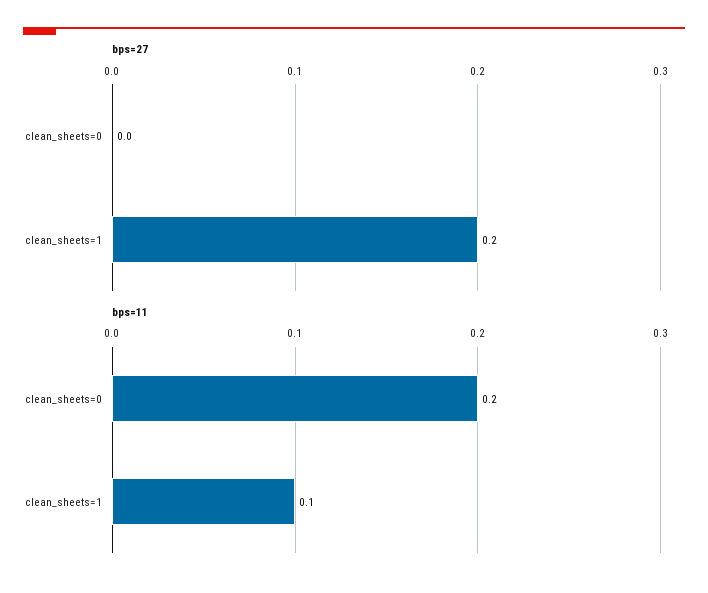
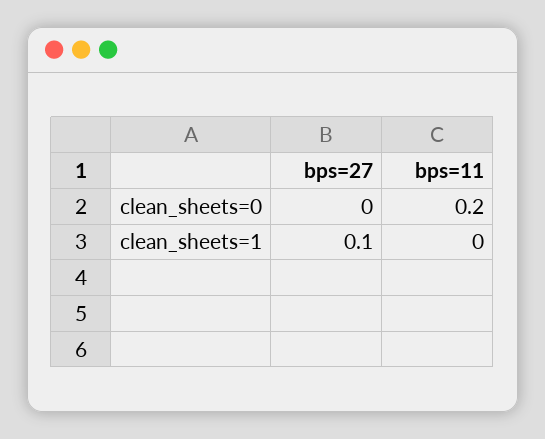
  {
    "bps=27": {
      "clean_sheets=0": 0,
-     "clean_sheets=1": 0.2
+     "clean_sheets=1": 0.1
    },
    "bps=11": {
      "clean_sheets=0": 0.2,
-     "clean_sheets=1": 0.1
+     "clean_sheets=1": 0
    }
  }

